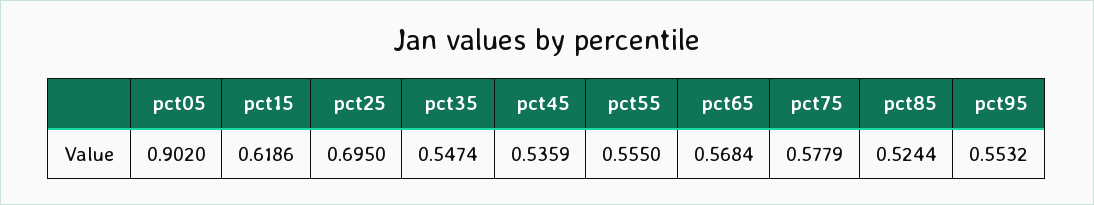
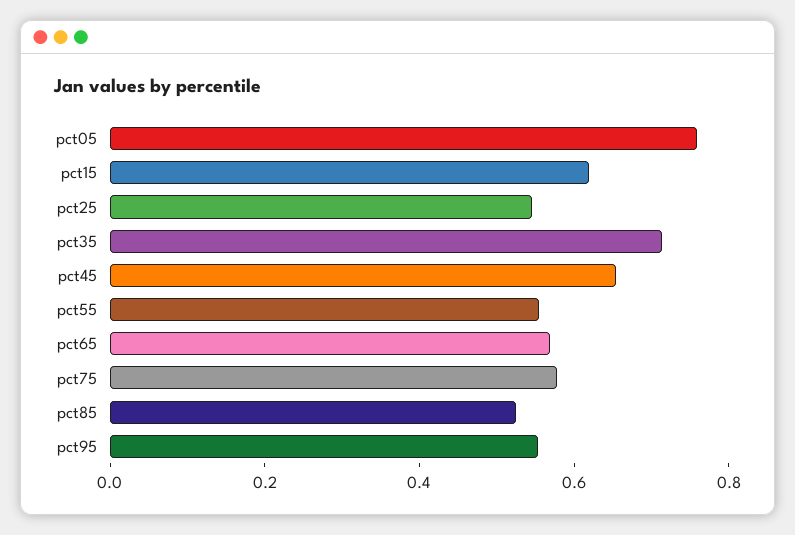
  {
-   "pct05": 0.902,
+   "pct05": 0.75,
    "pct15": 0.6186,
-   "pct25": 0.695,
+   "pct25": 0.55,
-   "pct35": 0.5474,
+   "pct35": 0.7,
-   "pct45": 0.5359,
+   "pct45": 0.65,
    "pct55": 0.555,
    "pct65": 0.5684,
    "pct75": 0.5779,
    "pct85": 0.5244,
    "pct95": 0.5532
  }

